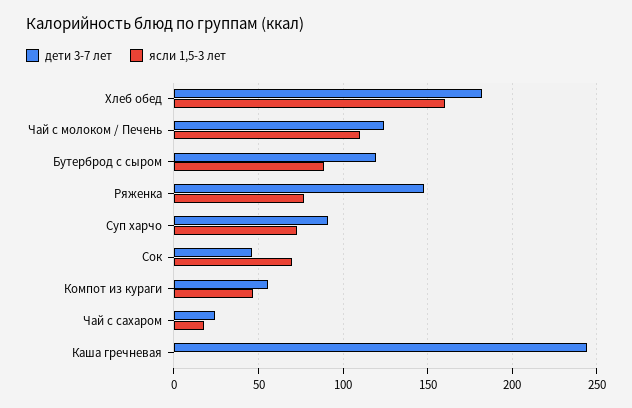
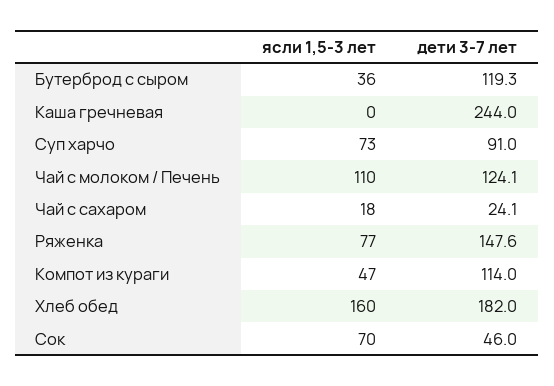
  {
    "дети 3-7 лет": {
      "Хлеб обед": 182,
      "Чай с молоком / Печень": 124.1,
      "Бутерброд с сыром": 119.3,
      "Ряженка": 147.6,
      "Суп харчо": 91,
      "Сок": 46,
-     "Компот из кураги": 55,
+     "Компот из кураги": 114,
      "Чай с сахаром": 24.1,
      "Каша гречневая": 244
    },
    "ясли 1,5-3 лет": {
      "Хлеб обед": 160,
      "Чай с молоком / Печень": 110,
-     "Бутерброд с сыром": 90,
+     "Бутерброд с сыром": 36,
      "Ряженка": 77,
      "Суп харчо": 73,
      "Сок": 70,
      "Компот из кураги": 47,
      "Чай с сахаром": 18,
      "Каша гречневая": 0
    }
  }

